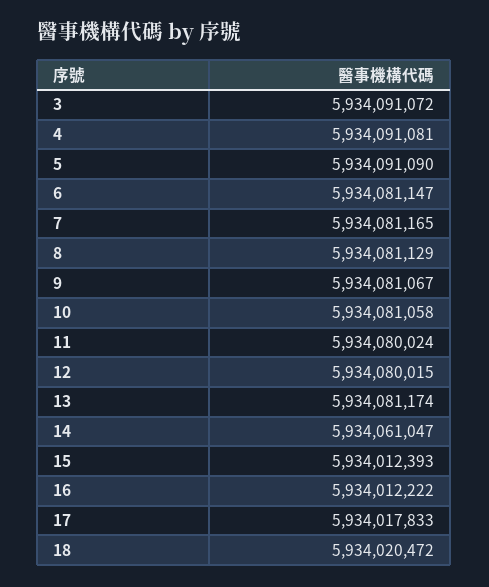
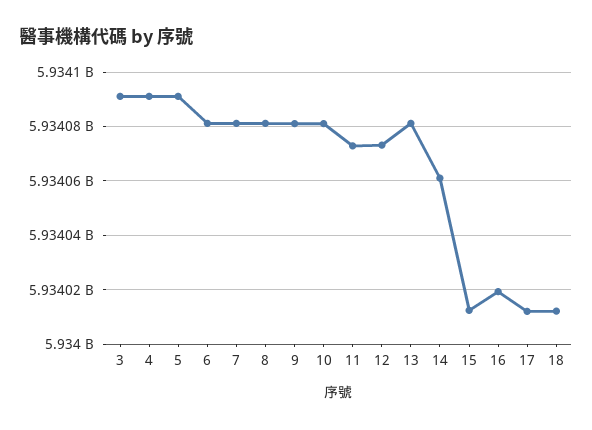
  {
    "3": 5934091072,
    "4": 5934091081,
    "5": 5934091090,
    "6": 5934081147,
    "7": 5934081165,
    "8": 5934081129,
    "9": 5934081067,
    "10": 5934081058,
-   "11": 5934080024,
+   "11": 5934072500,
-   "12": 5934080015,
+   "12": 5934072500,
    "13": 5934081174,
    "14": 5934061047,
    "15": 5934012393,
-   "16": 5934012222,
+   "16": 5934020000,
-   "17": 5934017833,
+   "17": 5934012500,
-   "18": 5934020472
+   "18": 5934012500
  }

